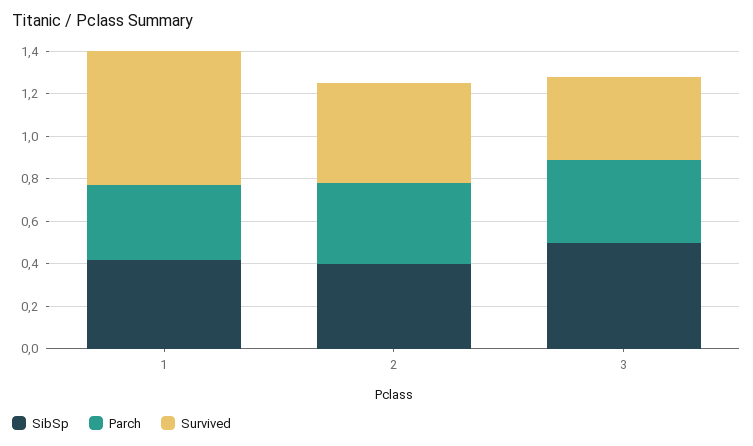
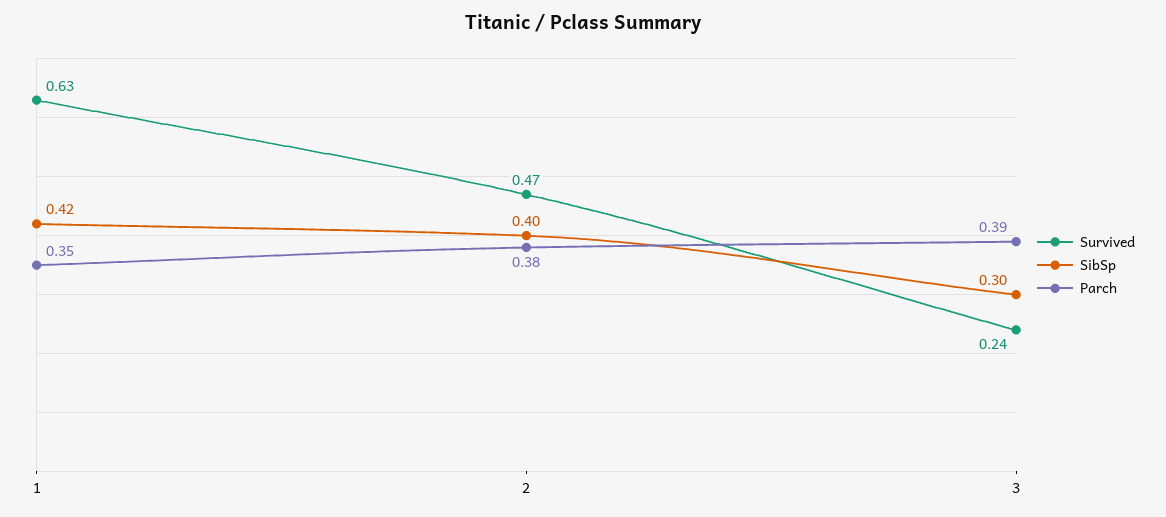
  {
    "SibSp": {
      "1": 0.42,
      "2": 0.4,
-     "3": 0.5
+     "3": 0.3
    },
    "Parch": {
      "1": 0.35,
      "2": 0.38,
      "3": 0.39
    },
    "Survived": {
      "1": 0.63,
      "2": 0.47,
-     "3": 0.4
+     "3": 0.24
    }
  }

